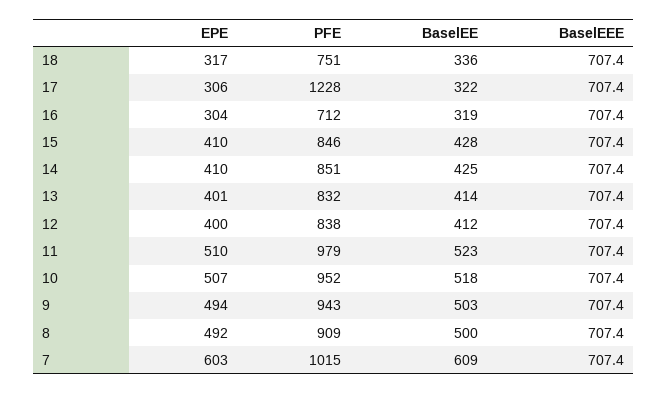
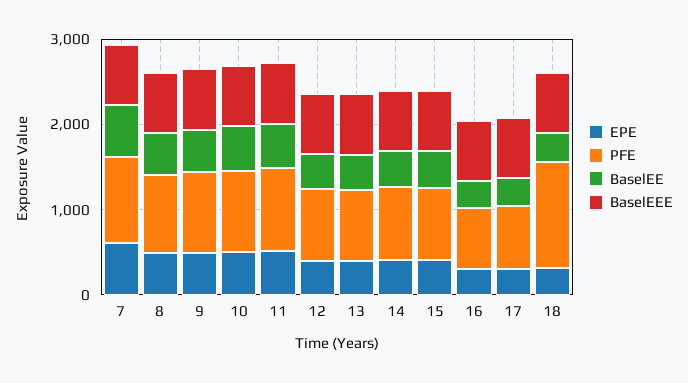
  {
    "EPE": {
      "18": 317,
      "17": 306,
      "16": 304,
      "15": 410,
      "14": 410,
      "13": 401,
      "12": 400,
      "11": 510,
      "10": 507,
      "9": 494,
      "8": 492,
      "7": 603
    },
    "PFE": {
-     "18": 751,
+     "18": 1200,
-     "17": 1228,
+     "17": 800,
      "16": 712,
      "15": 846,
      "14": 851,
      "13": 832,
      "12": 838,
      "11": 979,
      "10": 952,
      "9": 943,
      "8": 909,
      "7": 1015
    },
    "BaselEE": {
      "18": 336,
      "17": 322,
      "16": 319,
      "15": 428,
      "14": 425,
      "13": 414,
      "12": 412,
      "11": 523,
      "10": 518,
      "9": 503,
      "8": 500,
      "7": 609
    },
    "BaselEEE": {
      "18": 707.4,
      "17": 707.4,
      "16": 707.4,
      "15": 707.4,
      "14": 707.4,
      "13": 707.4,
      "12": 707.4,
      "11": 707.4,
      "10": 707.4,
      "9": 707.4,
      "8": 707.4,
      "7": 707.4
    }
  }

